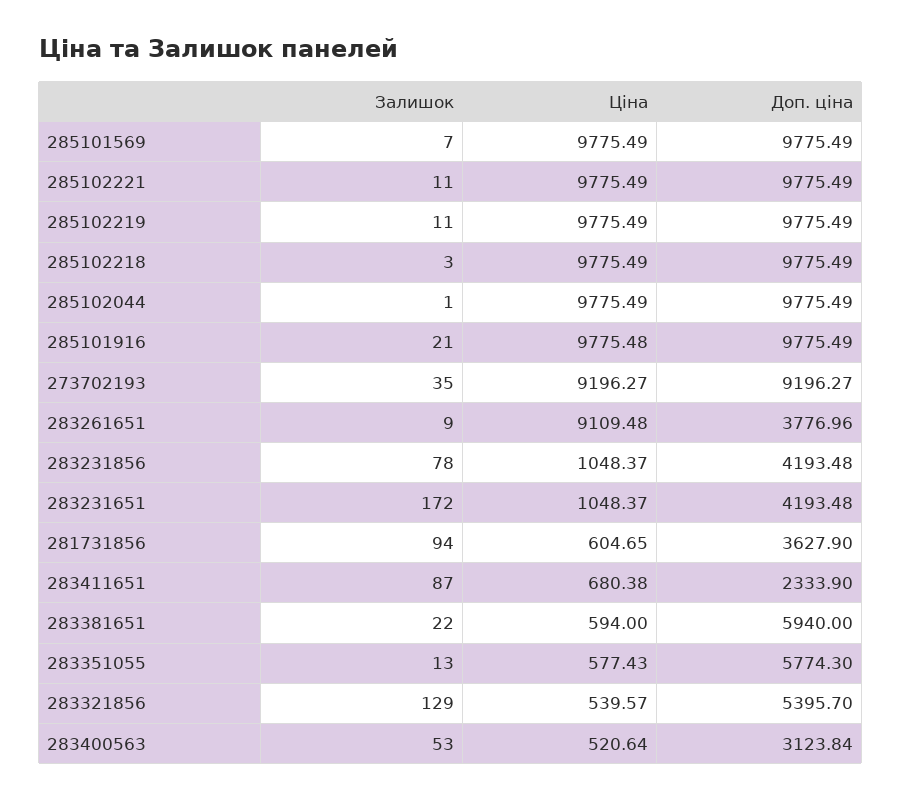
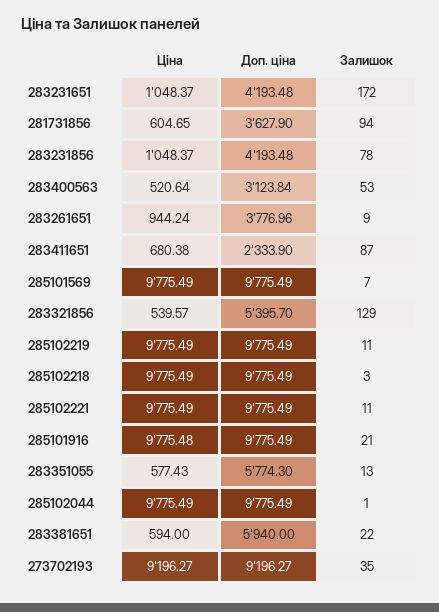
  {
    "Залишок": {
      "285101569": 7,
      "285102221": 11,
      "285102219": 11,
      "285102218": 3,
      "285102044": 1,
      "285101916": 21,
      "273702193": 35,
      "283261651": 9,
      "283231856": 78,
      "283231651": 172,
      "281731856": 94,
      "283411651": 87,
      "283381651": 22,
      "283351055": 13,
      "283321856": 129,
      "283400563": 53
    },
    "Ціна": {
      "285101569": 9775.49,
      "285102221": 9775.49,
      "285102219": 9775.49,
      "285102218": 9775.49,
      "285102044": 9775.49,
      "285101916": 9775.48,
      "273702193": 9196.27,
-     "283261651": 9109.48,
+     "283261651": 944.24,
      "283231856": 1048.37,
      "283231651": 1048.37,
      "281731856": 604.65,
      "283411651": 680.38,
      "283381651": 594,
      "283351055": 577.43,
      "283321856": 539.57,
      "283400563": 520.64
    },
    "Доп. ціна": {
      "285101569": 9775.49,
      "285102221": 9775.49,
      "285102219": 9775.49,
      "285102218": 9775.49,
      "285102044": 9775.49,
      "285101916": 9775.49,
      "273702193": 9196.27,
      "283261651": 3776.96,
      "283231856": 4193.48,
      "283231651": 4193.48,
      "281731856": 3627.9,
      "283411651": 2333.9,
      "283381651": 5940,
      "283351055": 5774.3,
      "283321856": 5395.7,
      "283400563": 3123.84
    }
  }

